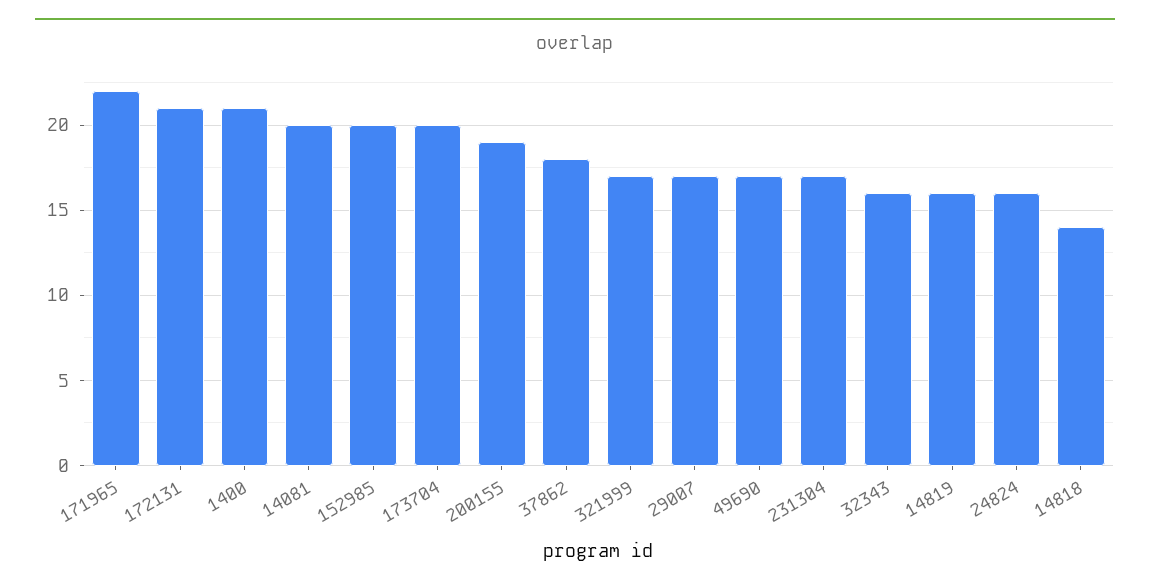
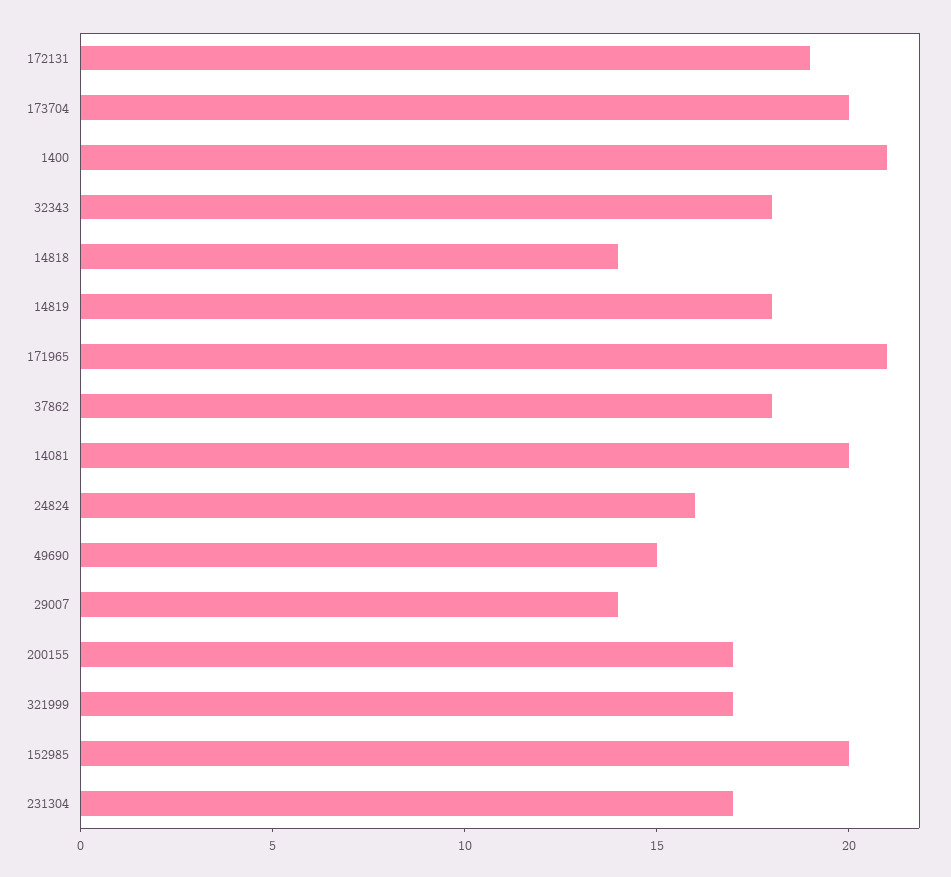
  {
-   "171965": 22,
+   "171965": 21,
-   "172131": 21,
+   "172131": 19,
    "1400": 21,
    "14081": 20,
    "152985": 20,
    "173704": 20,
-   "200155": 19,
+   "200155": 17,
    "37862": 18,
    "321999": 17,
-   "29007": 17,
+   "29007": 14,
-   "49690": 17,
+   "49690": 15,
    "231304": 17,
-   "32343": 16,
+   "32343": 18,
-   "14819": 16,
+   "14819": 18,
    "24824": 16,
    "14818": 14
  }

